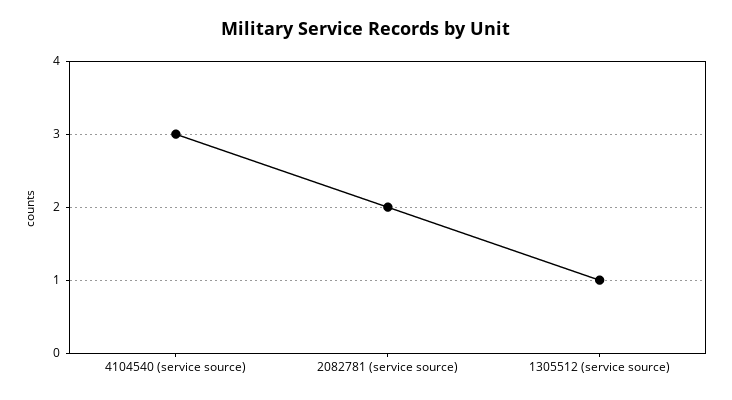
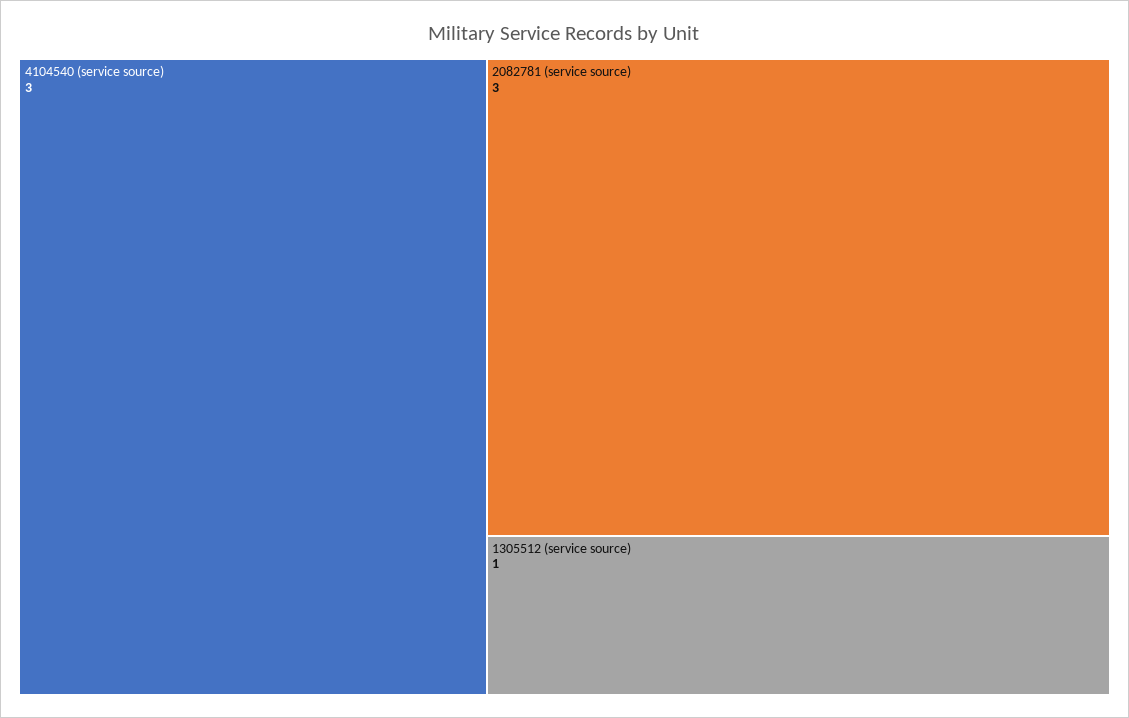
  {
    "4104540 (service source)": 3,
-   "2082781 (service source)": 2,
+   "2082781 (service source)": 3,
    "1305512 (service source)": 1
  }

